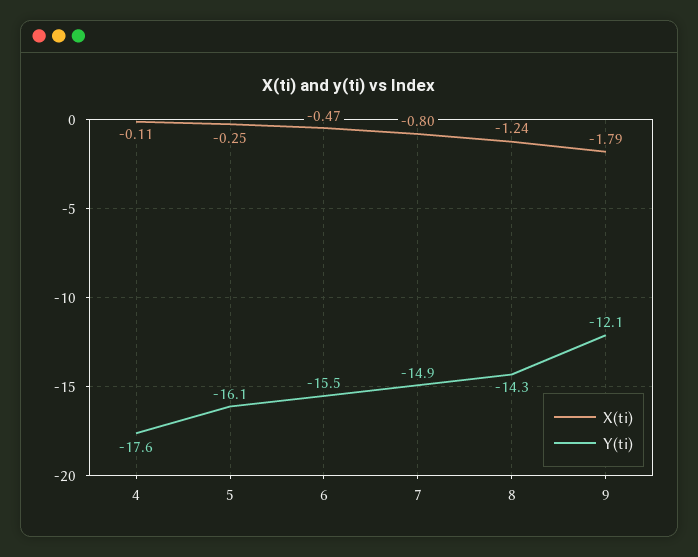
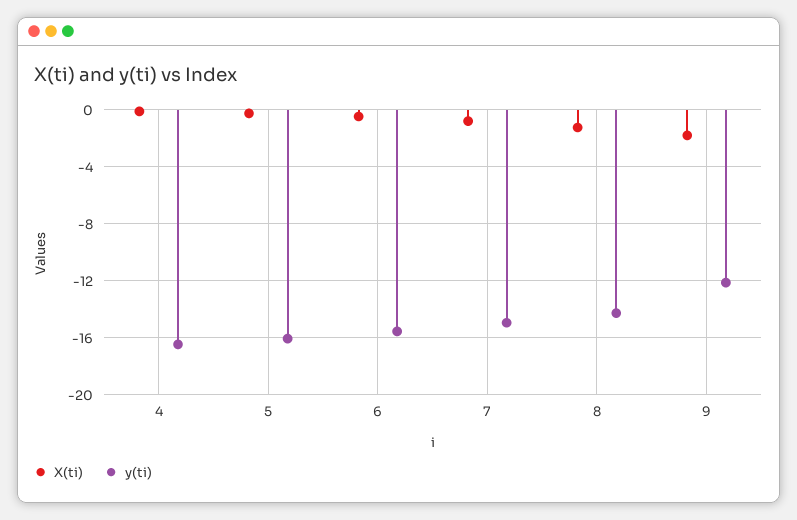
  {
    "X(ti)": {
      "4": -0.11,
      "5": -0.25,
      "6": -0.47,
      "7": -0.8,
      "8": -1.24,
      "9": -1.79
    },
    "Y(ti)": {
-     "4": -17.6,
+     "4": -16.5,
      "5": -16.1,
      "6": -15.5,
      "7": -14.9,
      "8": -14.3,
      "9": -12.1
    }
  }

